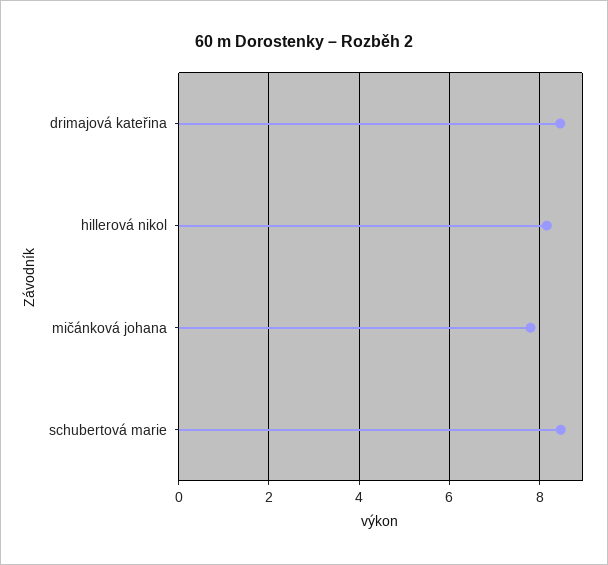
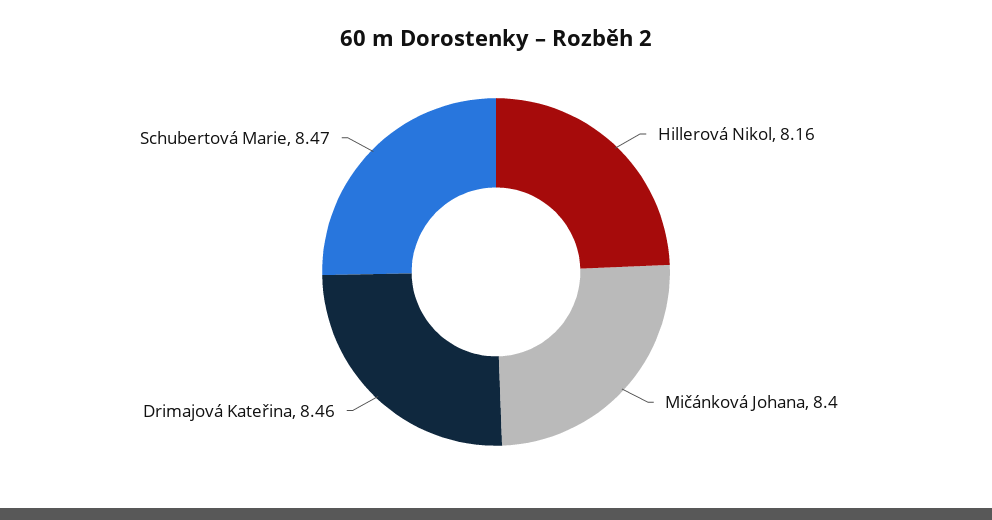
  {
    "drimajová kateřina": 8.46,
    "hillerová nikol": 8.16,
-   "mičánková johana": 7.8,
+   "mičánková johana": 8.4,
    "schubertová marie": 8.47
  }

